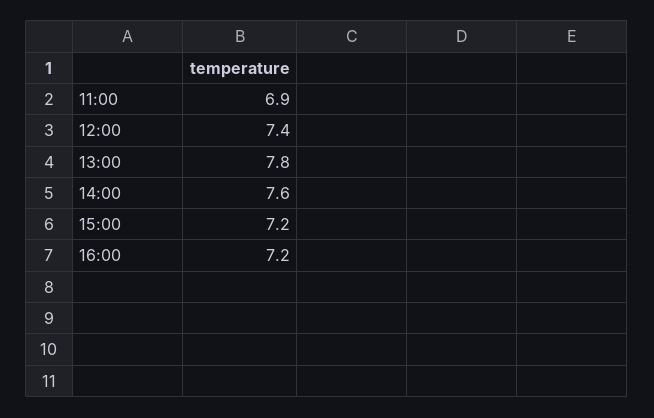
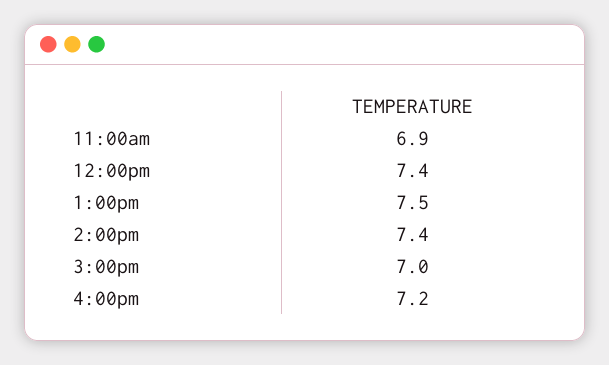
  {
    "11:00": 6.9,
    "12:00": 7.4,
-   "13:00": 7.8,
+   "13:00": 7.5,
-   "14:00": 7.6,
+   "14:00": 7.4,
-   "15:00": 7.2,
+   "15:00": 7,
    "16:00": 7.2
  }

